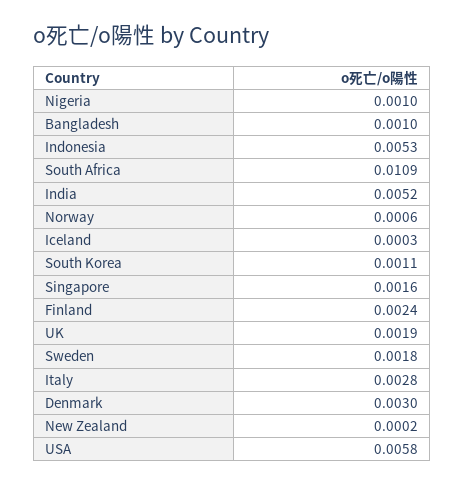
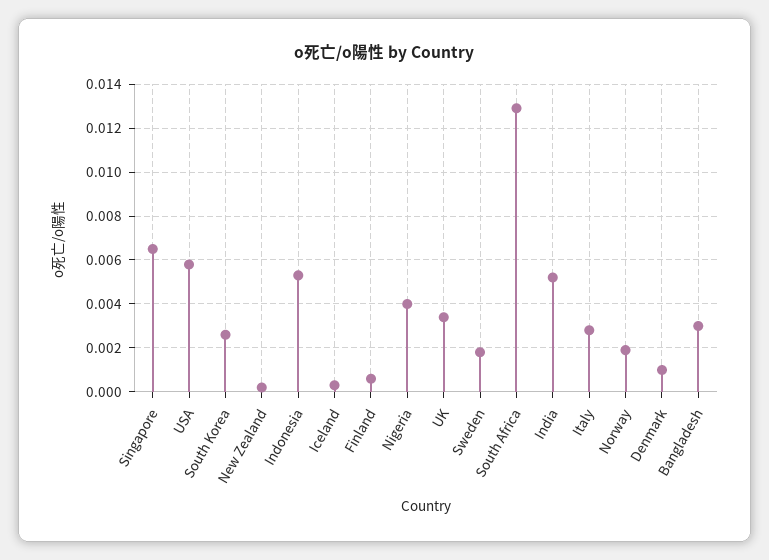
  {
-   "Nigeria": 0.001,
+   "Nigeria": 0.004,
-   "Bangladesh": 0.001,
+   "Bangladesh": 0.003,
    "Indonesia": 0.0053,
-   "South Africa": 0.0109,
+   "South Africa": 0.013,
    "India": 0.0052,
-   "Norway": 0.0006,
+   "Norway": 0.002,
    "Iceland": 0.0003,
-   "South Korea": 0.0011,
+   "South Korea": 0.0025,
-   "Singapore": 0.0016,
+   "Singapore": 0.0065,
-   "Finland": 0.0024,
+   "Finland": 0.0005,
-   "UK": 0.0019,
+   "UK": 0.0035,
    "Sweden": 0.0018,
    "Italy": 0.0028,
-   "Denmark": 0.003,
+   "Denmark": 0.001,
    "New Zealand": 0.0002,
    "USA": 0.0058
  }

